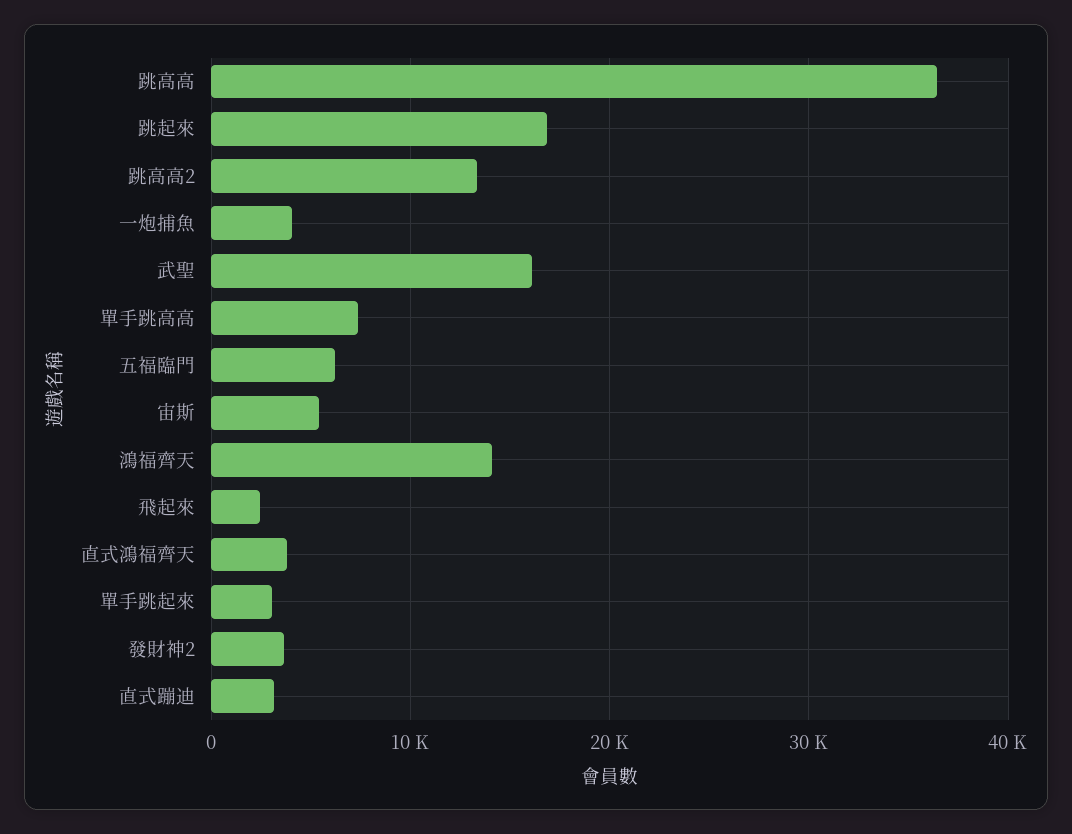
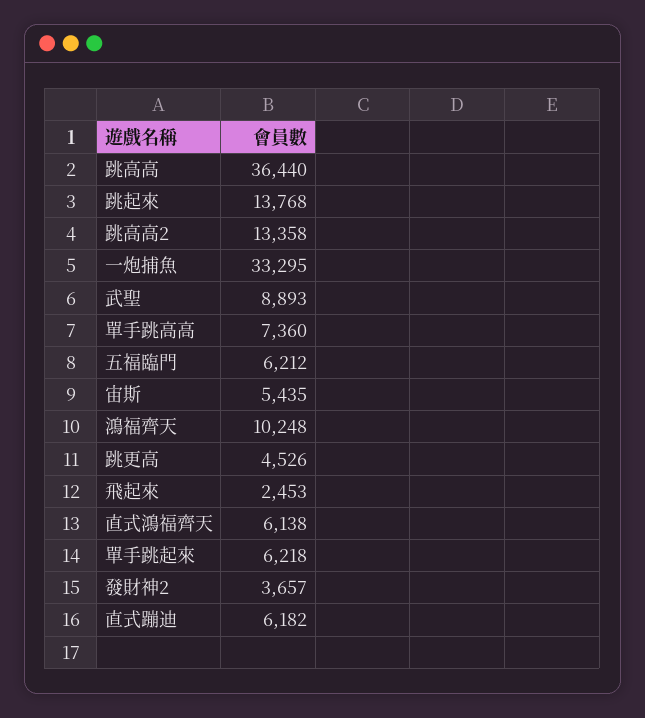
  {
    "跳高高": 36440,
-   "跳起來": 17000,
+   "跳起來": 13768,
    "跳高高2": 13358,
-   "一炮捕魚": 4000,
+   "一炮捕魚": 33295,
-   "武聖": 16000,
+   "武聖": 8893,
    "單手跳高高": 7360,
    "五福臨門": 6212,
    "宙斯": 5435,
-   "鴻福齊天": 14000,
+   "鴻福齊天": 10248,
    "飛起來": 2453,
-   "直式鴻福齊天": 4000,
+   "直式鴻福齊天": 6138,
-   "單手跳起來": 3000,
+   "單手跳起來": 6218,
    "發財神2": 3657,
-   "直式蹦迪": 3000
+   "直式蹦迪": 6182,
+   "跳更高": 4526
  }

